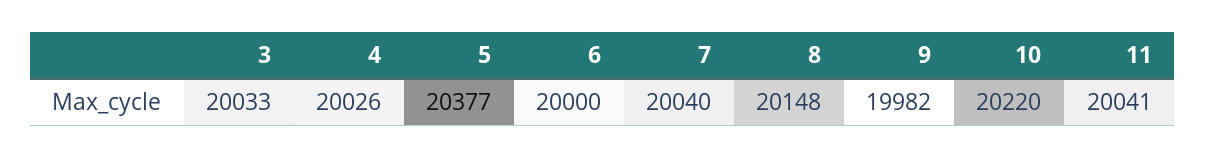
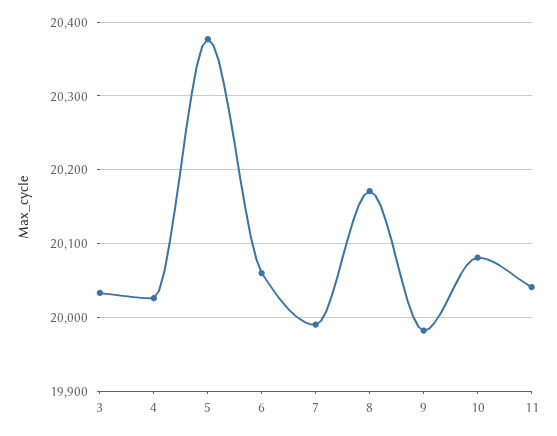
  {
    "3": 20033,
    "4": 20026,
    "5": 20377,
-   "6": 20000,
+   "6": 20060,
-   "7": 20040,
+   "7": 19990,
-   "8": 20148,
+   "8": 20170,
    "9": 19982,
-   "10": 20220,
+   "10": 20080,
    "11": 20041
  }

